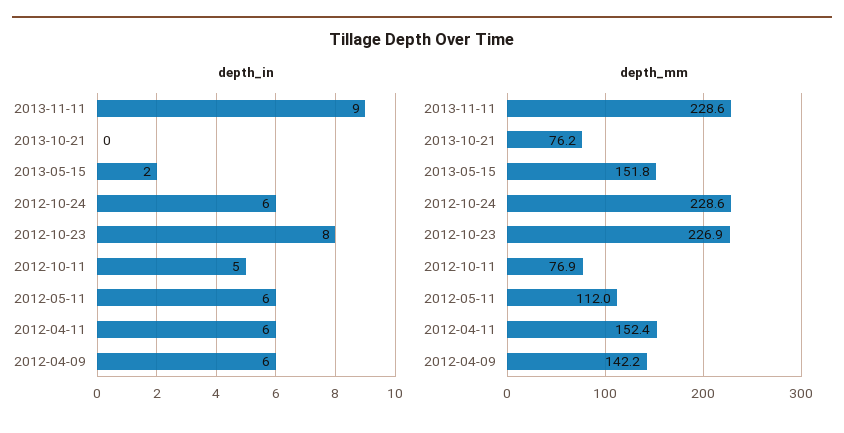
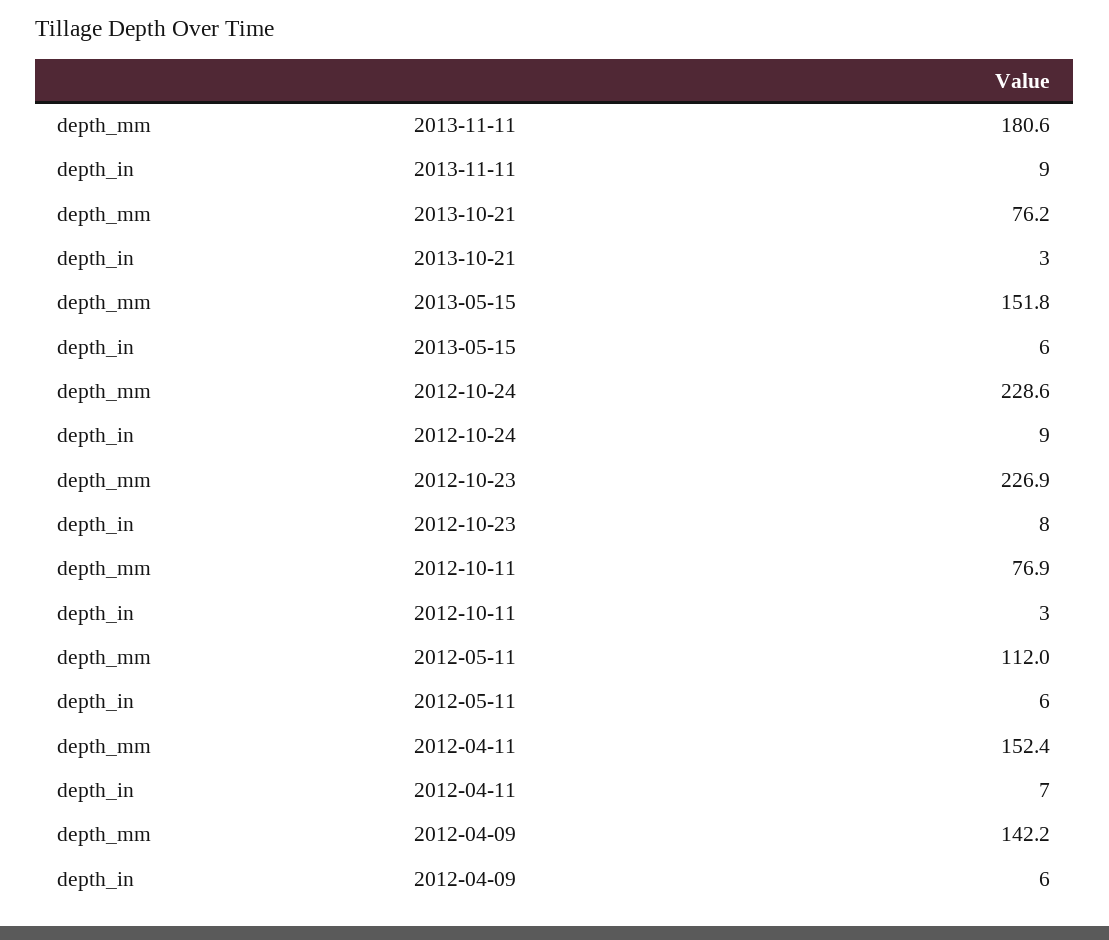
  {
    "depth_in": {
      "2013-11-11": 9,
-     "2013-10-21": 0,
+     "2013-10-21": 3,
-     "2013-05-15": 2,
+     "2013-05-15": 6,
-     "2012-10-24": 6,
+     "2012-10-24": 9,
      "2012-10-23": 8,
-     "2012-10-11": 5,
+     "2012-10-11": 3,
      "2012-05-11": 6,
-     "2012-04-11": 6,
+     "2012-04-11": 7,
      "2012-04-09": 6
    },
    "depth_mm": {
-     "2013-11-11": 228.6,
+     "2013-11-11": 180.6,
      "2013-10-21": 76.2,
      "2013-05-15": 151.8,
      "2012-10-24": 228.6,
      "2012-10-23": 226.9,
      "2012-10-11": 76.9,
      "2012-05-11": 112,
      "2012-04-11": 152.4,
      "2012-04-09": 142.2
    }
  }

